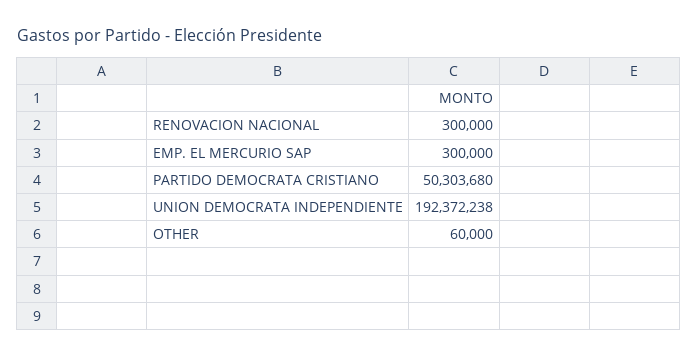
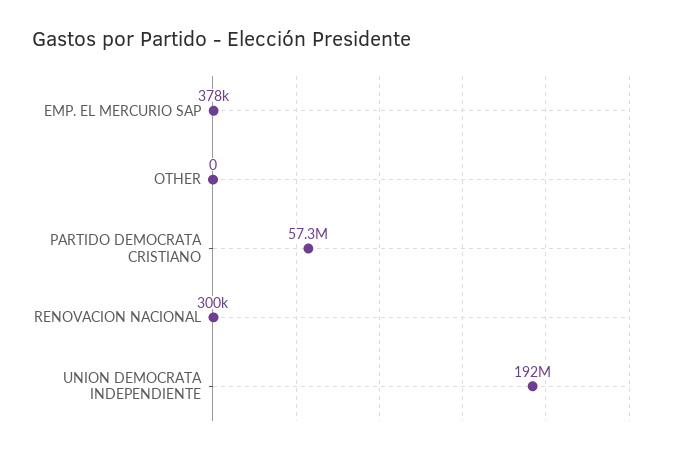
  {
    "RENOVACION NACIONAL": 300000,
-   "EMP. EL MERCURIO SAP": 300000,
+   "EMP. EL MERCURIO SAP": 378000,
-   "PARTIDO DEMOCRATA CRISTIANO": 50303680,
+   "PARTIDO DEMOCRATA CRISTIANO": 57300000,
    "UNION DEMOCRATA INDEPENDIENTE": 192372238,
-   "OTHER": 60000
+   "OTHER": 0
  }

